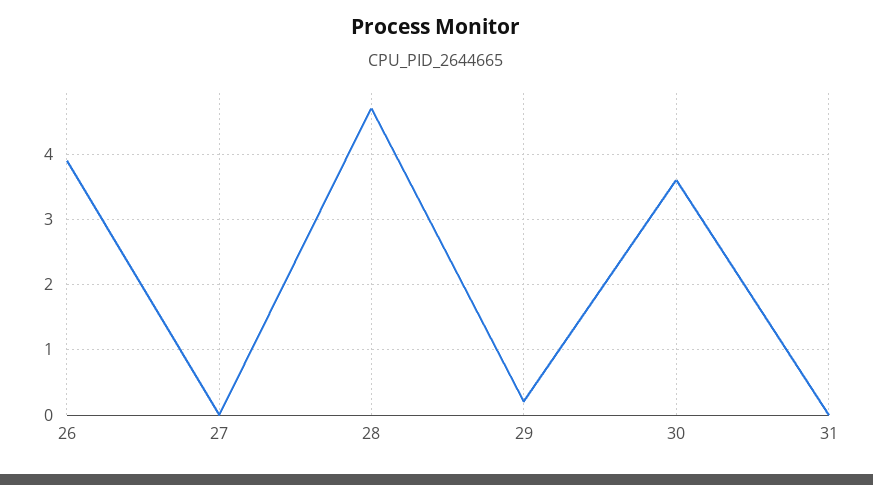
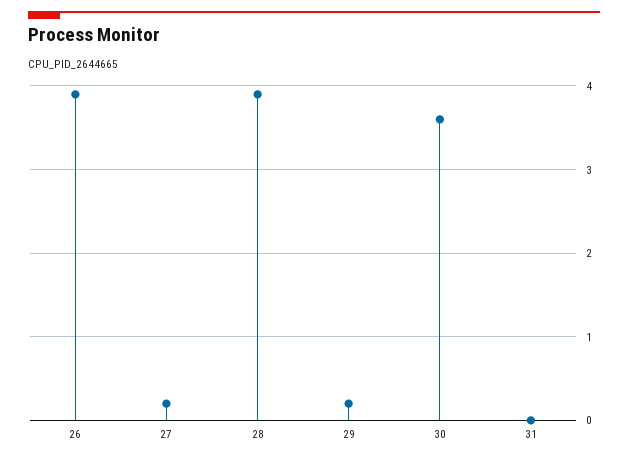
  {
    "26": 3.9,
-   "27": 0,
+   "27": 0.2,
-   "28": 4.7,
+   "28": 3.9,
    "29": 0.2,
    "30": 3.6,
    "31": 0
  }

